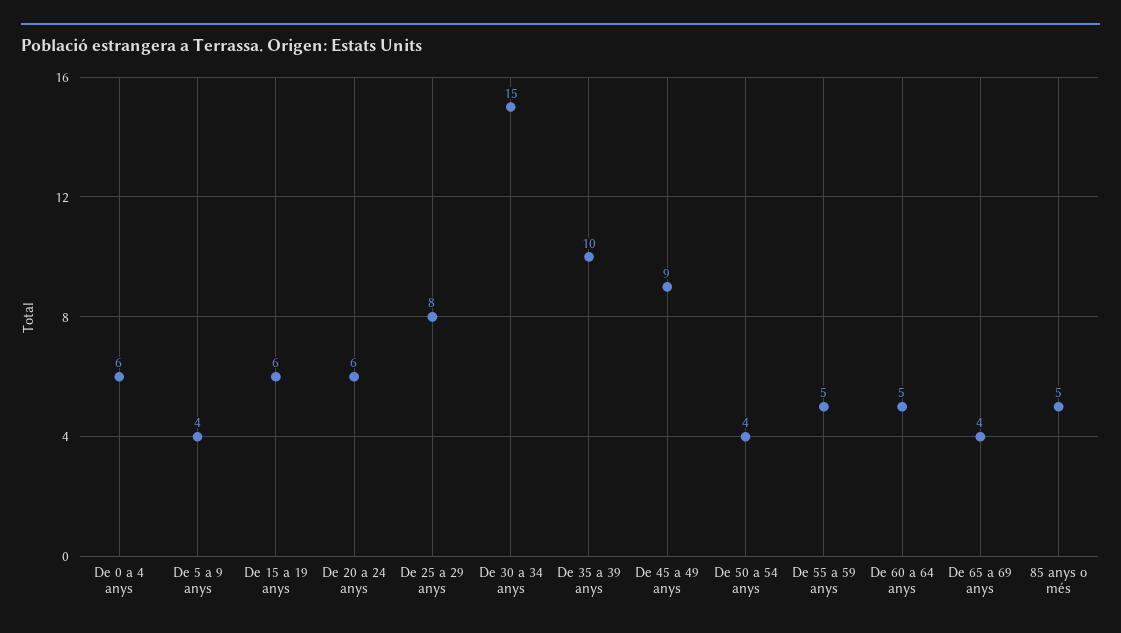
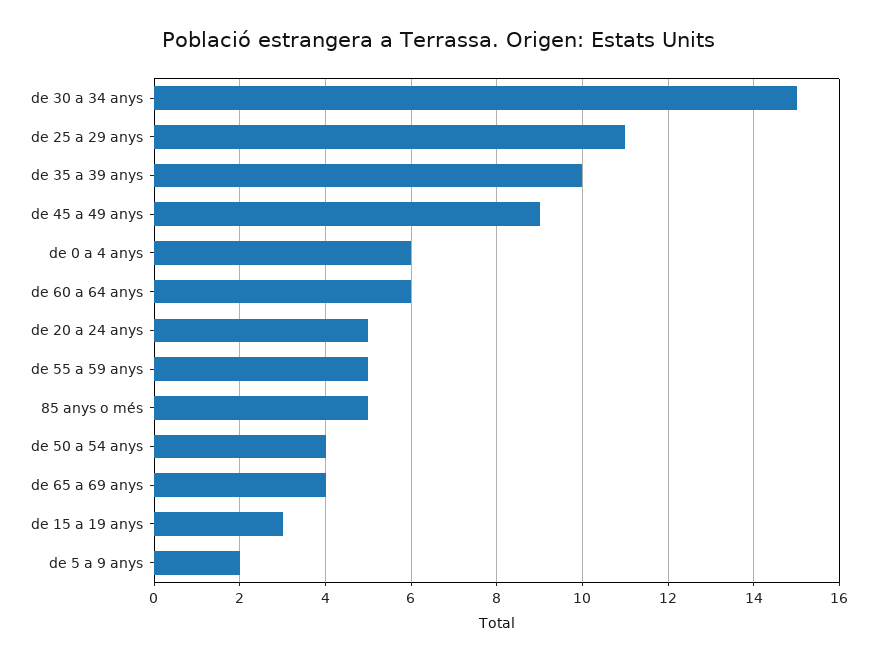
  {
    "De 0 a 4 anys": 6,
-   "De 5 a 9 anys": 4,
+   "De 5 a 9 anys": 2,
-   "De 15 a 19 anys": 6,
+   "De 15 a 19 anys": 3,
-   "De 20 a 24 anys": 6,
+   "De 20 a 24 anys": 5,
-   "De 25 a 29 anys": 8,
+   "De 25 a 29 anys": 11,
    "De 30 a 34 anys": 15,
    "De 35 a 39 anys": 10,
    "De 45 a 49 anys": 9,
    "De 50 a 54 anys": 4,
    "De 55 a 59 anys": 5,
-   "De 60 a 64 anys": 5,
+   "De 60 a 64 anys": 6,
    "De 65 a 69 anys": 4,
    "85 anys o més": 5
  }

